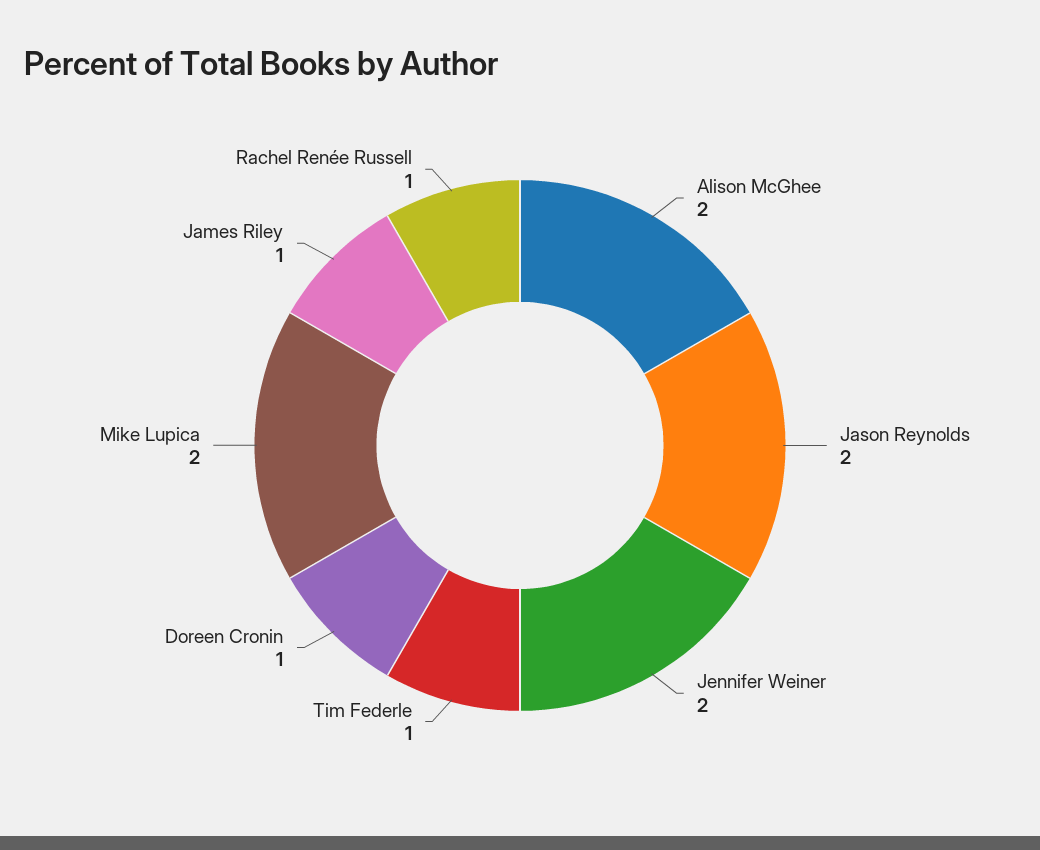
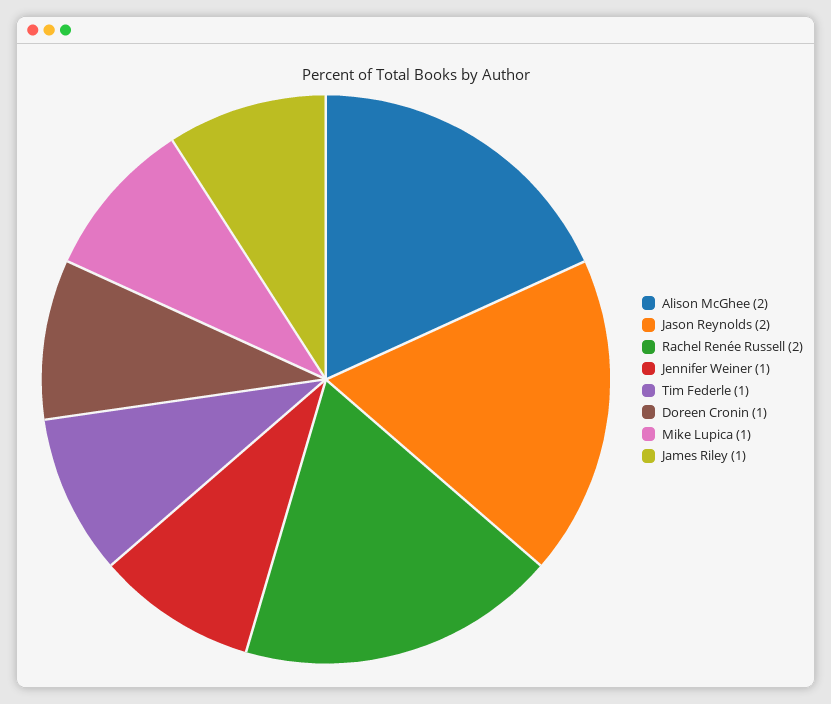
  {
    "Alison McGhee": 2,
    "Jason Reynolds": 2,
-   "Jennifer Weiner": 2,
+   "Jennifer Weiner": 1,
    "Tim Federle": 1,
    "Doreen Cronin": 1,
-   "Mike Lupica": 2,
+   "Mike Lupica": 1,
    "James Riley": 1,
-   "Rachel Renée Russell": 1
+   "Rachel Renée Russell": 2
  }

